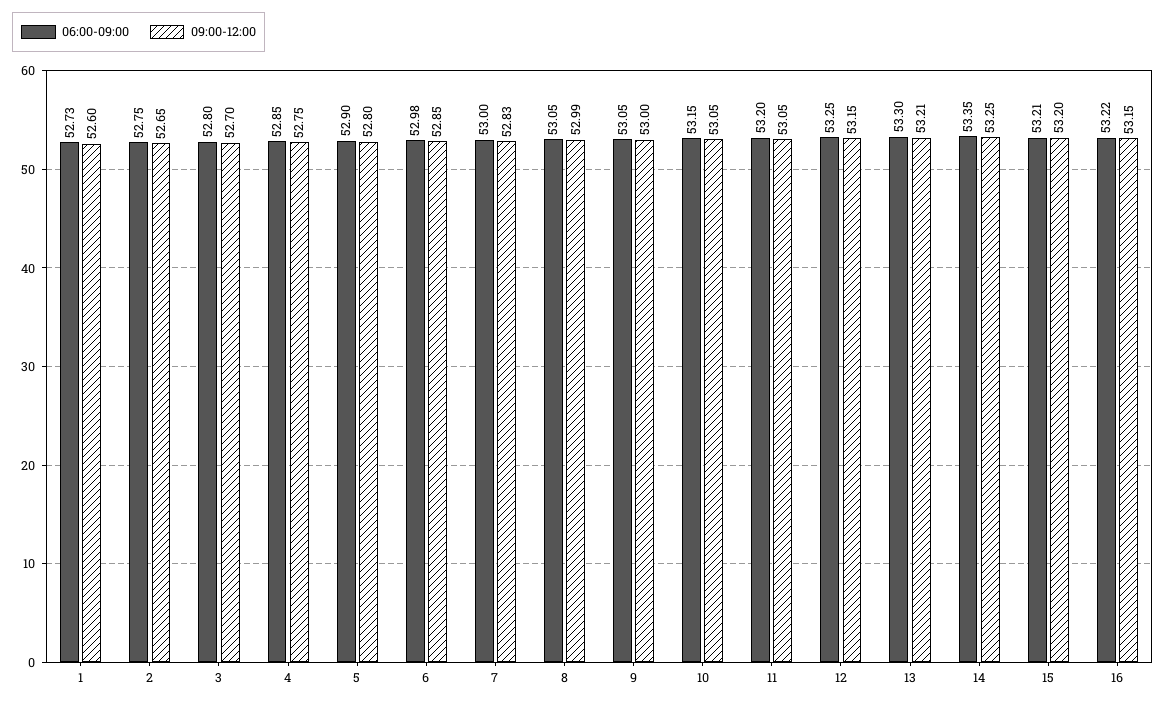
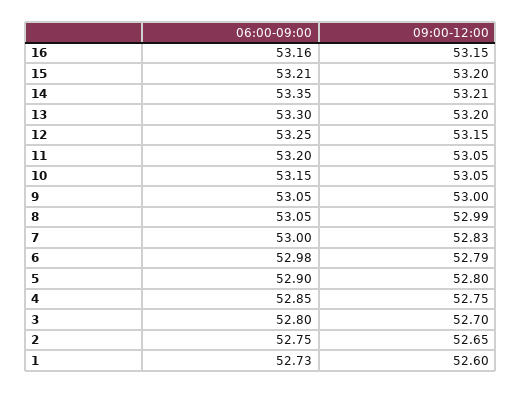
  {
    "06:00-09:00": {
      "1": 52.73,
      "2": 52.75,
      "3": 52.8,
      "4": 52.85,
      "5": 52.9,
      "6": 52.98,
      "7": 53,
      "8": 53.05,
      "9": 53.05,
      "10": 53.15,
      "11": 53.2,
      "12": 53.25,
      "13": 53.3,
      "14": 53.35,
      "15": 53.21,
-     "16": 53.22
+     "16": 53.16
    },
    "09:00-12:00": {
      "1": 52.6,
      "2": 52.65,
      "3": 52.7,
      "4": 52.75,
      "5": 52.8,
-     "6": 52.85,
+     "6": 52.79,
      "7": 52.83,
      "8": 52.99,
      "9": 53,
      "10": 53.05,
      "11": 53.05,
      "12": 53.15,
-     "13": 53.21,
+     "13": 53.2,
-     "14": 53.25,
+     "14": 53.21,
      "15": 53.2,
      "16": 53.15
    }
  }

